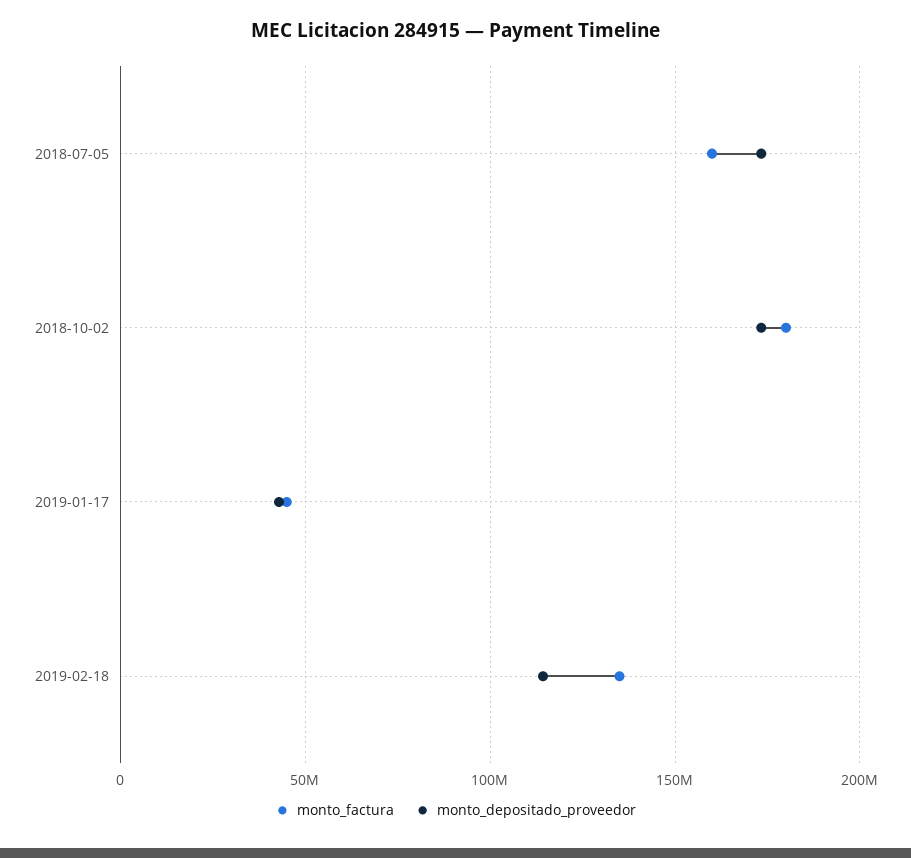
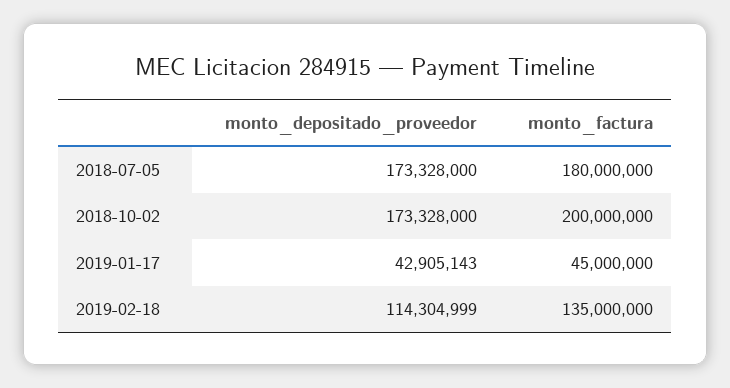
  {
    "monto_factura": {
-     "2018-07-05": 160000000,
+     "2018-07-05": 180000000,
-     "2018-10-02": 180000000,
+     "2018-10-02": 200000000,
      "2019-01-17": 45000000,
      "2019-02-18": 135000000
    },
    "monto_depositado_proveedor": {
      "2018-07-05": 173328000,
      "2018-10-02": 173328000,
      "2019-01-17": 42905143,
      "2019-02-18": 114304999
    }
  }

